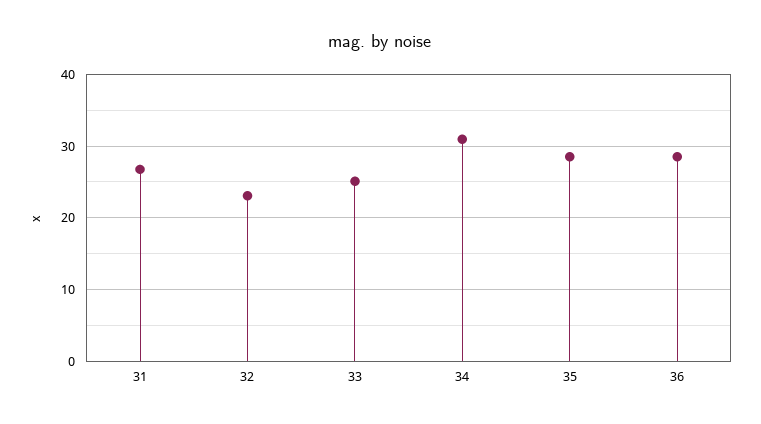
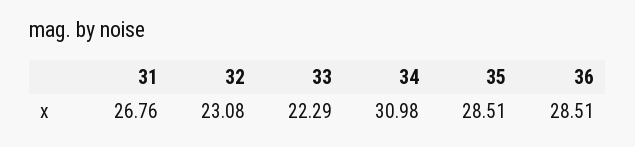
  {
    "31": 26.76,
    "32": 23.08,
-   "33": 25,
+   "33": 22.29,
    "34": 30.98,
    "35": 28.51,
    "36": 28.51
  }

